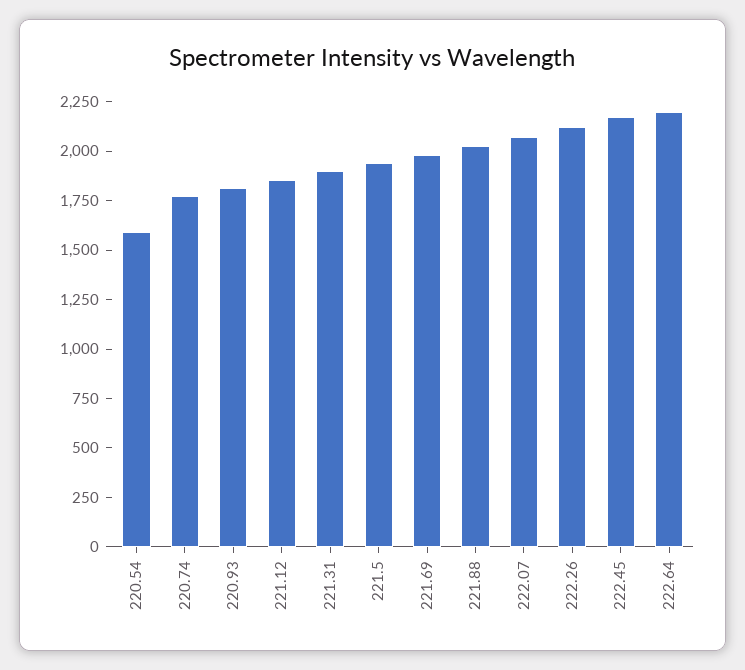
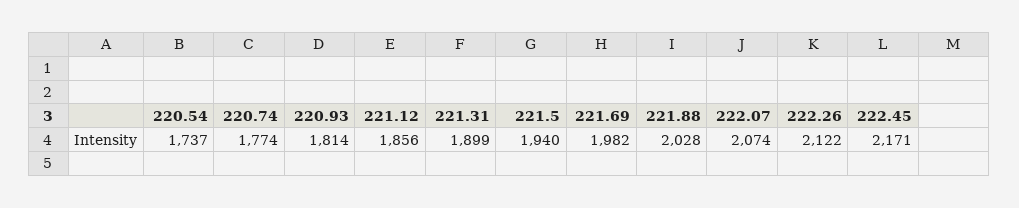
  {
-   "220.54": 1600,
+   "220.54": 1737,
    "220.74": 1774,
    "220.93": 1814,
    "221.12": 1856,
    "221.31": 1899,
    "221.5": 1940,
    "221.69": 1982,
    "221.88": 2028,
    "222.07": 2074,
    "222.26": 2122,
-   "222.45": 2171,
+   "222.45": 2171
-   "222.64": 2200
  }

